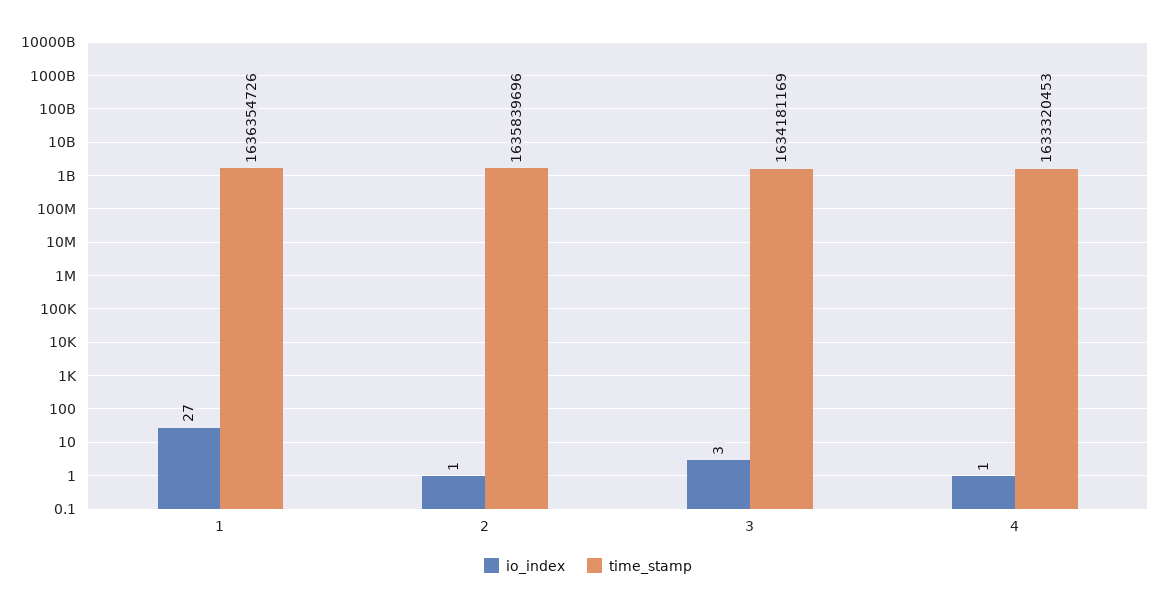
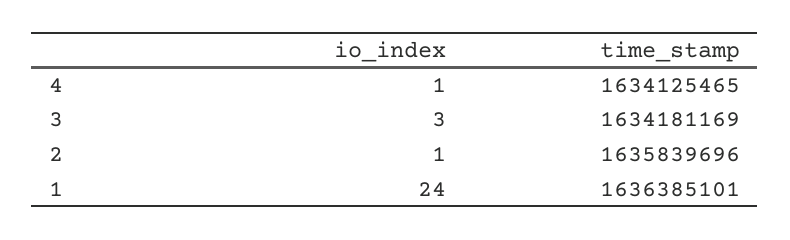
  {
    "io_index": {
-     "1": 27,
+     "1": 24,
      "2": 1,
      "3": 3,
      "4": 1
    },
    "time_stamp": {
-     "1": 1636354726,
+     "1": 1636385101,
      "2": 1635839696,
      "3": 1634181169,
-     "4": 1633320453
+     "4": 1634125465
    }
  }

